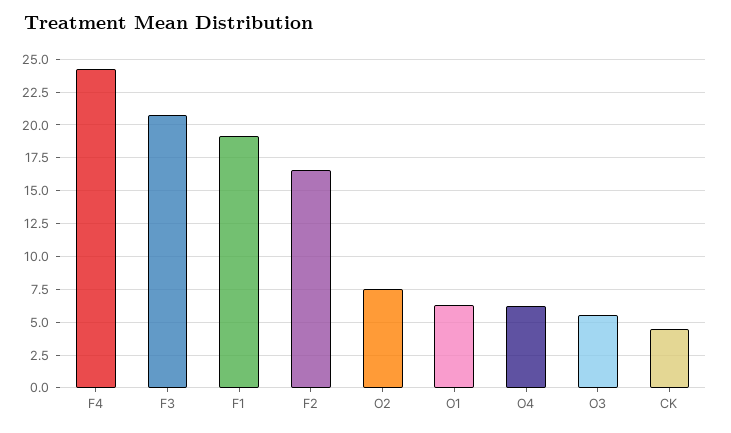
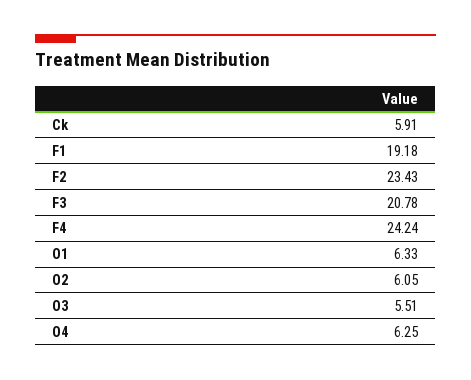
  {
    "F4": 24.24,
    "F3": 20.78,
    "F1": 19.18,
-   "F2": 16.5,
+   "F2": 23.43,
-   "O2": 7.5,
+   "O2": 6.05,
    "O1": 6.33,
    "O4": 6.25,
    "O3": 5.51,
-   "CK": 4.5
+   "CK": 5.91
  }

